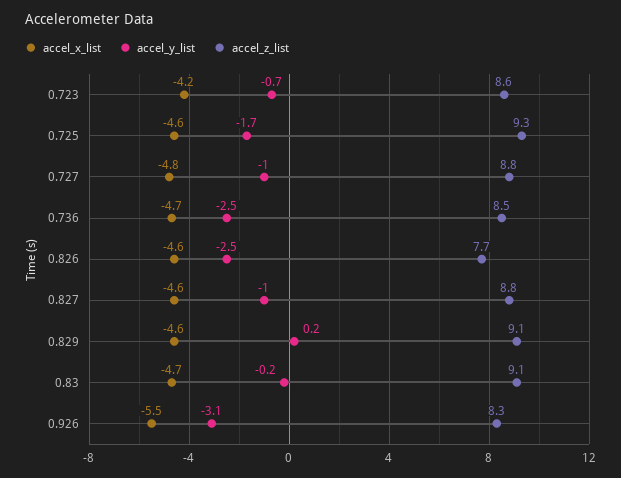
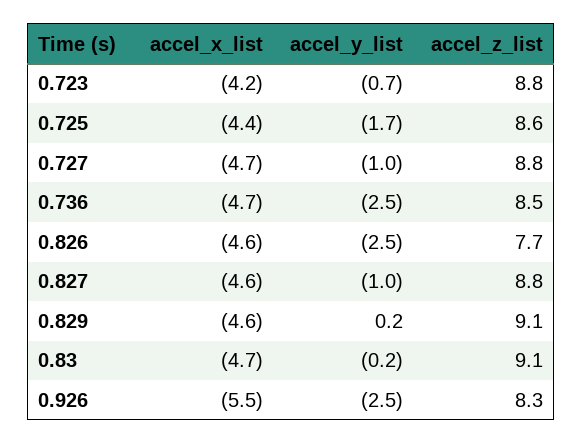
  {
    "accel_x_list": {
      "0.723": -4.2,
-     "0.725": -4.6,
+     "0.725": -4.4,
-     "0.727": -4.8,
+     "0.727": -4.7,
      "0.736": -4.7,
      "0.826": -4.6,
      "0.827": -4.6,
      "0.829": -4.6,
      "0.83": -4.7,
      "0.926": -5.5
    },
    "accel_y_list": {
      "0.723": -0.7,
      "0.725": -1.7,
      "0.727": -1,
      "0.736": -2.5,
      "0.826": -2.5,
      "0.827": -1,
      "0.829": 0.2,
      "0.83": -0.2,
-     "0.926": -3.1
+     "0.926": -2.5
    },
    "accel_z_list": {
-     "0.723": 8.6,
+     "0.723": 8.8,
-     "0.725": 9.3,
+     "0.725": 8.6,
      "0.727": 8.8,
      "0.736": 8.5,
      "0.826": 7.7,
      "0.827": 8.8,
      "0.829": 9.1,
      "0.83": 9.1,
      "0.926": 8.3
    }
  }

